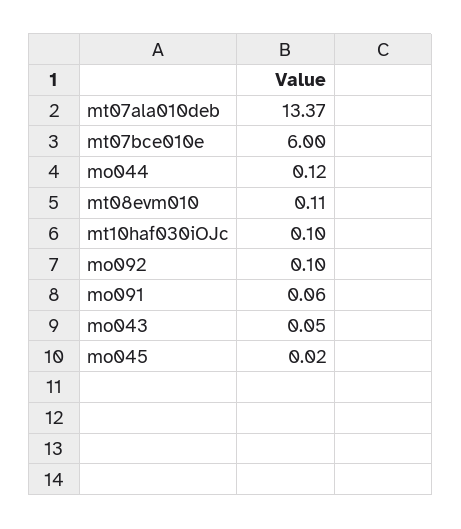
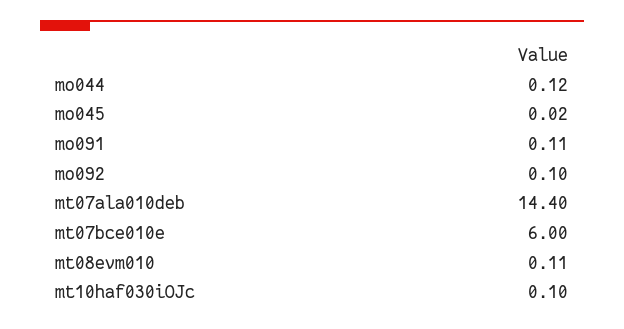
  {
-   "mt07ala010deb": 13.37,
+   "mt07ala010deb": 14.4,
    "mt07bce010e": 6,
    "mo044": 0.12,
    "mt08evm010": 0.11,
    "mt10haf030iOJc": 0.1,
    "mo092": 0.1,
-   "mo091": 0.06,
+   "mo091": 0.11,
-   "mo043": 0.05,
    "mo045": 0.02
  }

